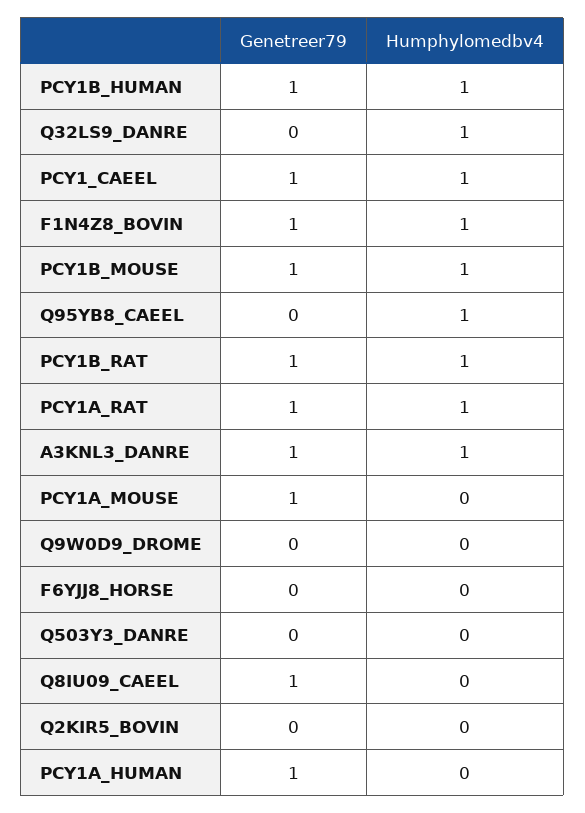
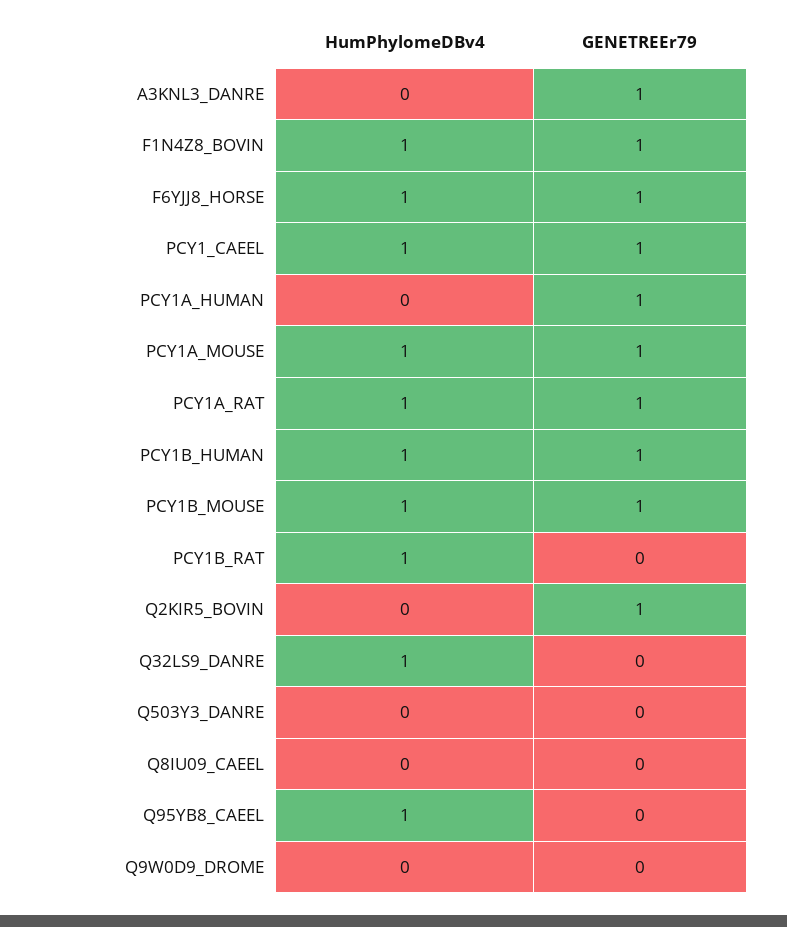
  {
    "Genetreer79": {
      "PCY1B_HUMAN": 1,
      "Q32LS9_DANRE": 0,
      "PCY1_CAEEL": 1,
      "F1N4Z8_BOVIN": 1,
      "PCY1B_MOUSE": 1,
      "Q95YB8_CAEEL": 0,
-     "PCY1B_RAT": 1,
+     "PCY1B_RAT": 0,
      "PCY1A_RAT": 1,
      "A3KNL3_DANRE": 1,
      "PCY1A_MOUSE": 1,
      "Q9W0D9_DROME": 0,
-     "F6YJJ8_HORSE": 0,
+     "F6YJJ8_HORSE": 1,
      "Q503Y3_DANRE": 0,
-     "Q8IU09_CAEEL": 1,
+     "Q8IU09_CAEEL": 0,
-     "Q2KIR5_BOVIN": 0,
+     "Q2KIR5_BOVIN": 1,
      "PCY1A_HUMAN": 1
    },
    "Humphylomedbv4": {
      "PCY1B_HUMAN": 1,
      "Q32LS9_DANRE": 1,
      "PCY1_CAEEL": 1,
      "F1N4Z8_BOVIN": 1,
      "PCY1B_MOUSE": 1,
      "Q95YB8_CAEEL": 1,
      "PCY1B_RAT": 1,
      "PCY1A_RAT": 1,
-     "A3KNL3_DANRE": 1,
+     "A3KNL3_DANRE": 0,
-     "PCY1A_MOUSE": 0,
+     "PCY1A_MOUSE": 1,
      "Q9W0D9_DROME": 0,
-     "F6YJJ8_HORSE": 0,
+     "F6YJJ8_HORSE": 1,
      "Q503Y3_DANRE": 0,
      "Q8IU09_CAEEL": 0,
      "Q2KIR5_BOVIN": 0,
      "PCY1A_HUMAN": 0
    }
  }

